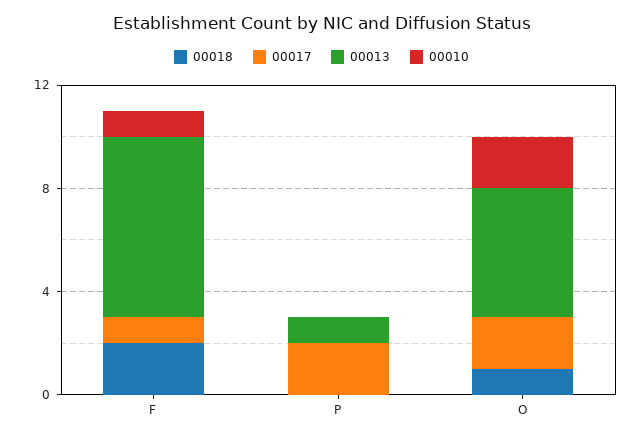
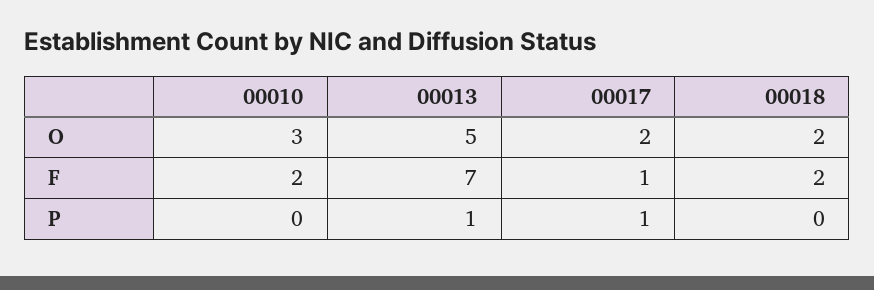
  {
    "00018": {
      "F": 2,
      "P": 0,
-     "O": 1
+     "O": 2
    },
    "00017": {
      "F": 1,
-     "P": 2,
+     "P": 1,
      "O": 2
    },
    "00013": {
      "F": 7,
      "P": 1,
      "O": 5
    },
    "00010": {
-     "F": 1,
+     "F": 2,
      "P": 0,
-     "O": 2
+     "O": 3
    }
  }

